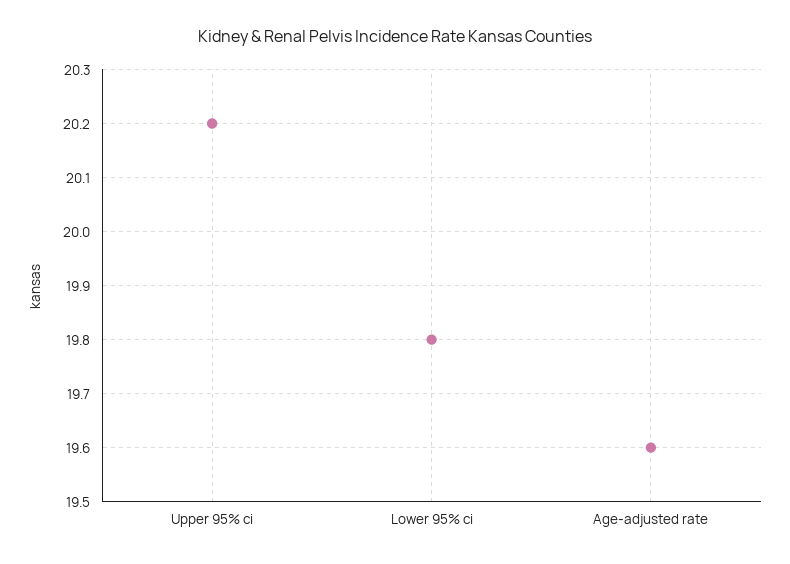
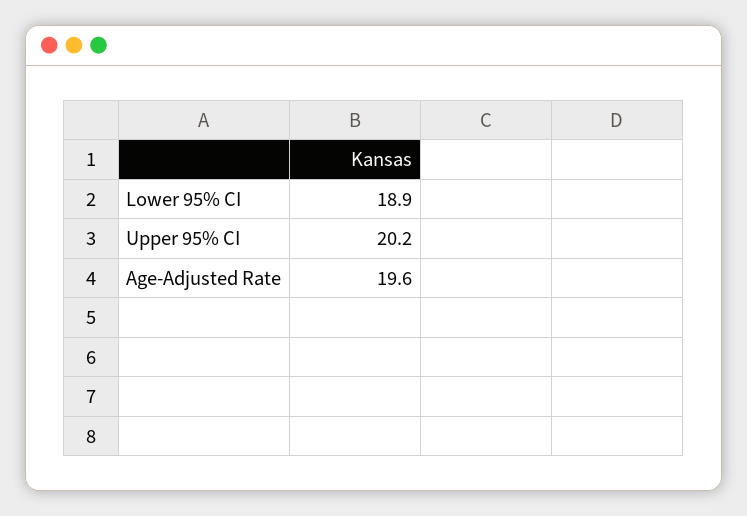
  {
    "Upper 95% ci": 20.2,
-   "Lower 95% ci": 19.8,
+   "Lower 95% ci": 18.9,
    "Age-adjusted rate": 19.6
  }

